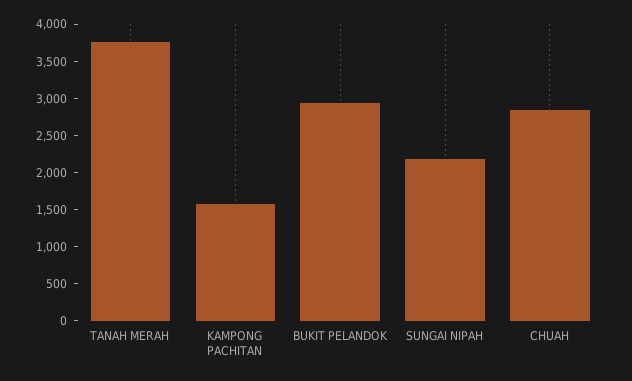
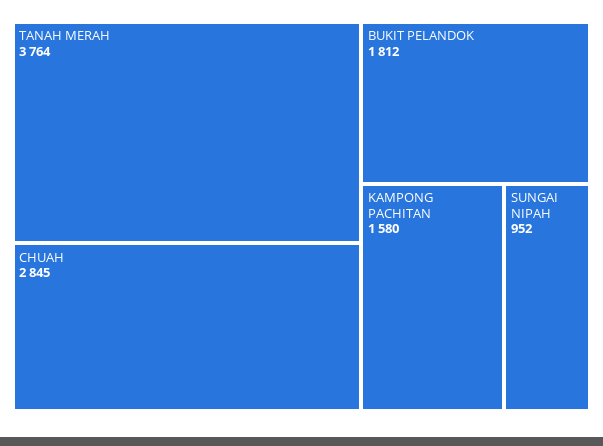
  {
    "TANAH MERAH": 3764,
    "KAMPONG PACHITAN": 1580,
-   "BUKIT PELANDOK": 3000,
+   "BUKIT PELANDOK": 1812,
-   "SUNGAI NIPAH": 2250,
+   "SUNGAI NIPAH": 952,
    "CHUAH": 2845
  }

